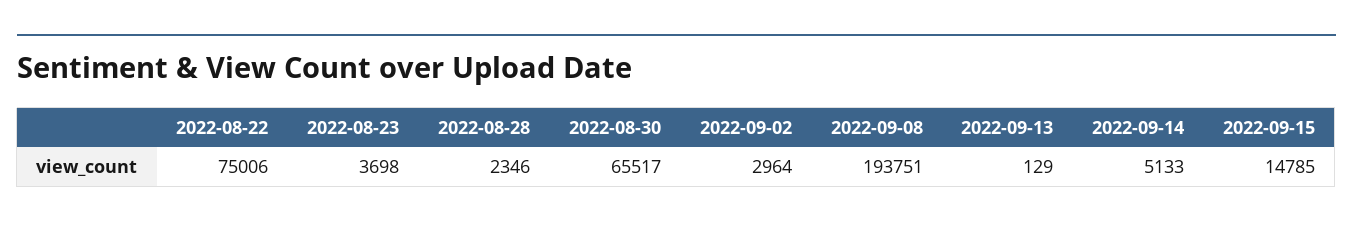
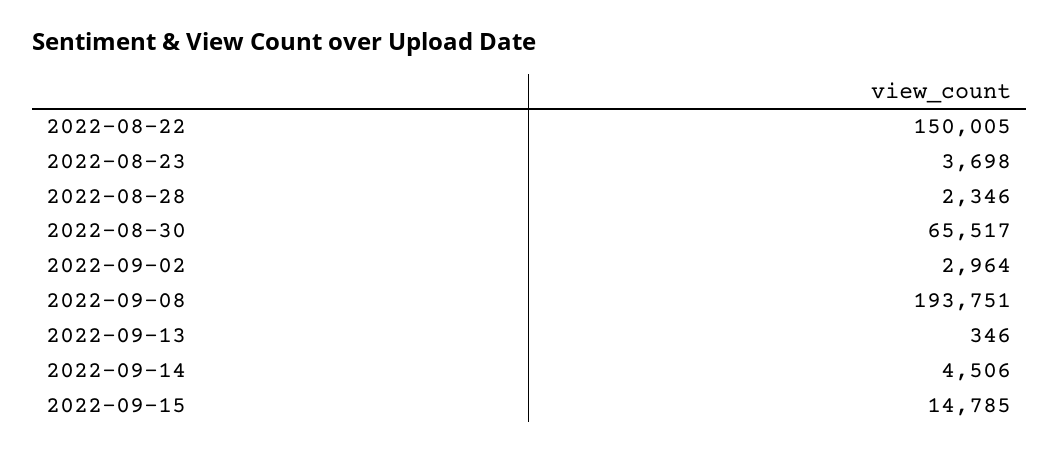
  {
-   "2022-08-22": 75006,
+   "2022-08-22": 150005,
    "2022-08-23": 3698,
    "2022-08-28": 2346,
    "2022-08-30": 65517,
    "2022-09-02": 2964,
    "2022-09-08": 193751,
-   "2022-09-13": 129,
+   "2022-09-13": 346,
-   "2022-09-14": 5133,
+   "2022-09-14": 4506,
    "2022-09-15": 14785
  }

